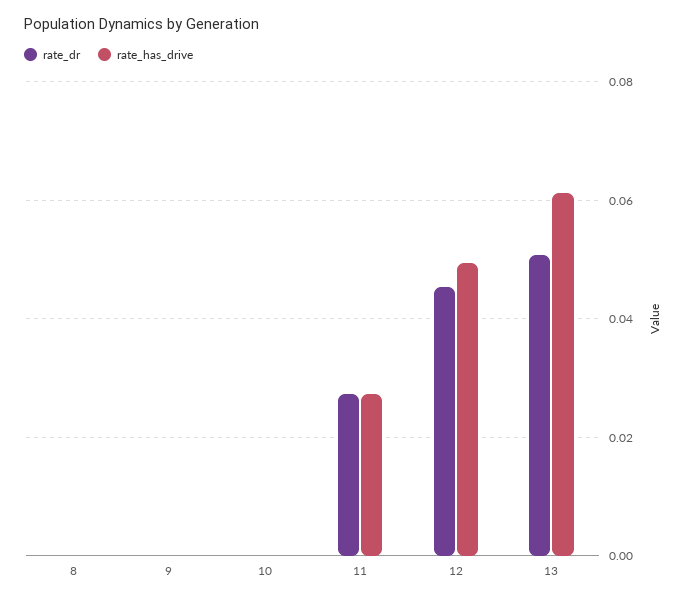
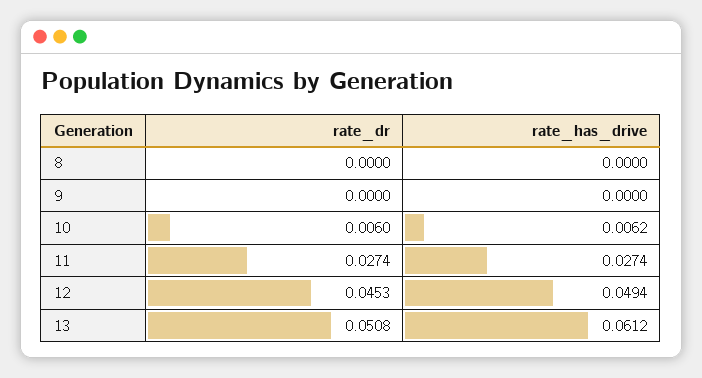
  {
    "rate_dr": {
      "8": 0,
      "9": 0,
-     "10": 0,
+     "10": 0.006,
      "11": 0.0274,
      "12": 0.0453,
      "13": 0.0508
    },
    "rate_has_drive": {
      "8": 0,
      "9": 0,
-     "10": 0,
+     "10": 0.0062,
      "11": 0.0274,
      "12": 0.0494,
      "13": 0.0612
    }
  }

